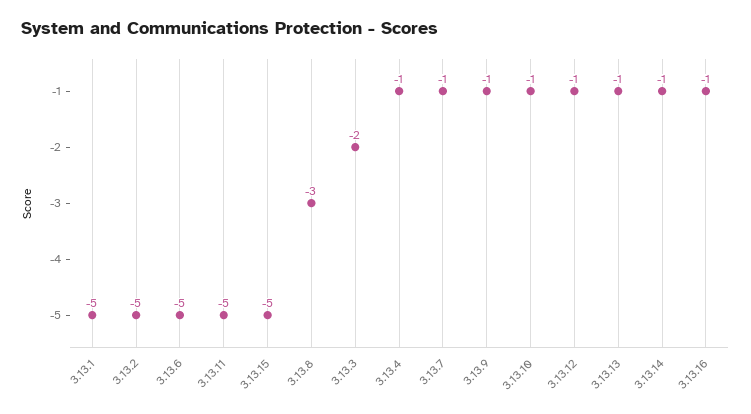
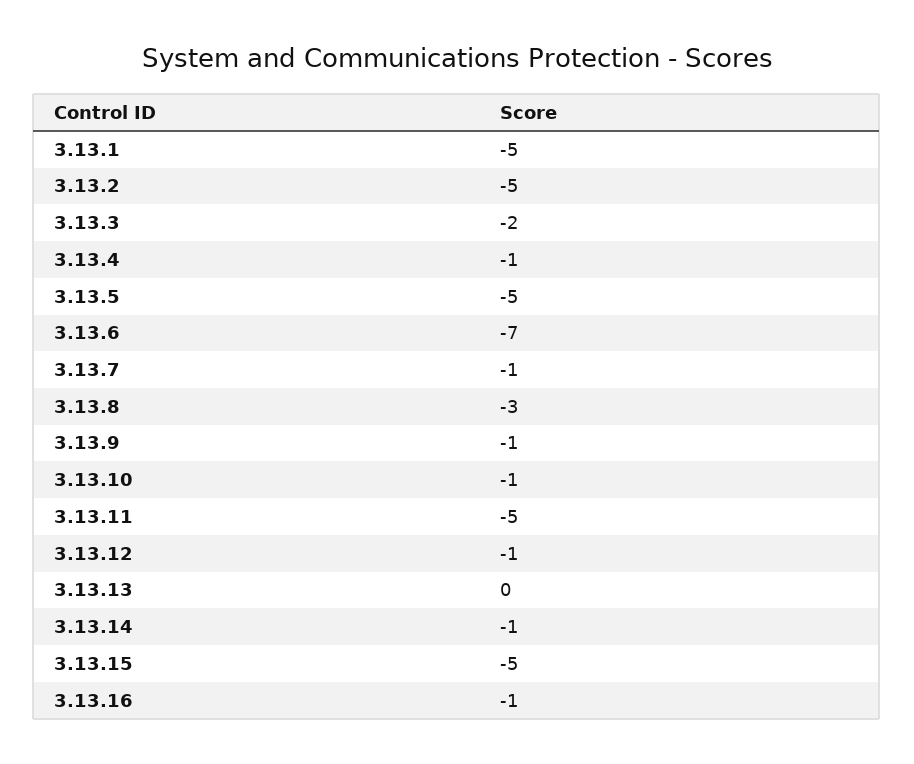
  {
    "3.13.1": -5,
    "3.13.2": -5,
-   "3.13.6": -5,
+   "3.13.6": -7,
    "3.13.11": -5,
    "3.13.15": -5,
    "3.13.8": -3,
    "3.13.3": -2,
    "3.13.4": -1,
    "3.13.7": -1,
    "3.13.9": -1,
    "3.13.10": -1,
    "3.13.12": -1,
-   "3.13.13": -1,
+   "3.13.13": 0,
    "3.13.14": -1,
-   "3.13.16": -1
+   "3.13.16": -1,
+   "3.13.5": -5
  }

